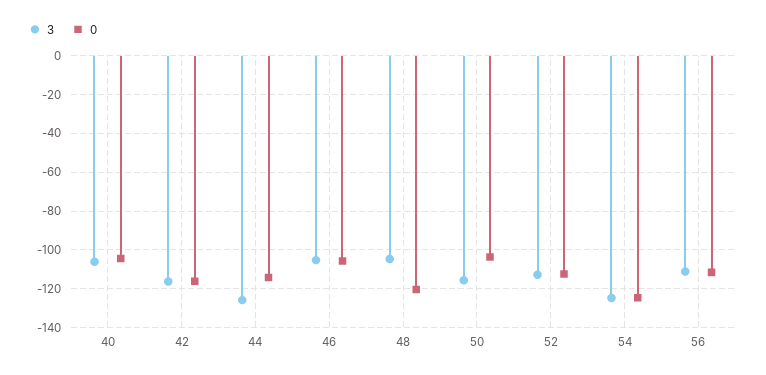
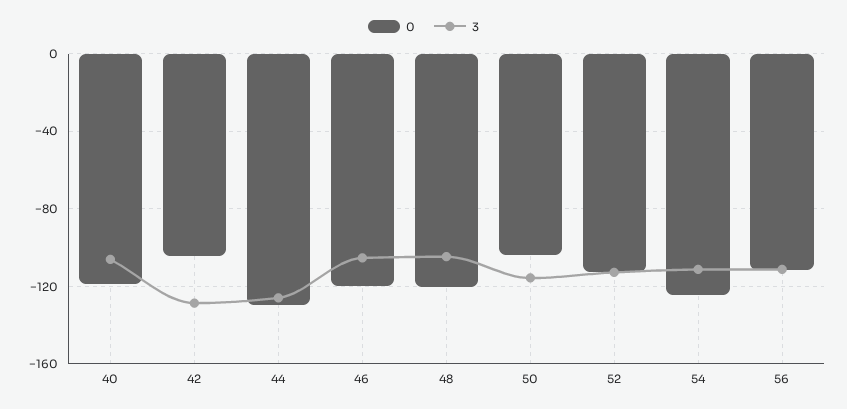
  {
    "3": {
      "40": -105,
-     "42": -115,
+     "42": -130,
      "44": -125,
      "46": -105,
      "48": -105,
      "50": -115,
      "52": -115,
-     "54": -125,
+     "54": -110,
      "56": -110
    },
    "0": {
-     "40": -105,
+     "40": -120,
-     "42": -115,
+     "42": -105,
-     "44": -115,
+     "44": -130,
-     "46": -105,
+     "46": -120,
      "48": -120,
      "50": -105,
      "52": -115,
      "54": -125,
      "56": -110
    }
  }

